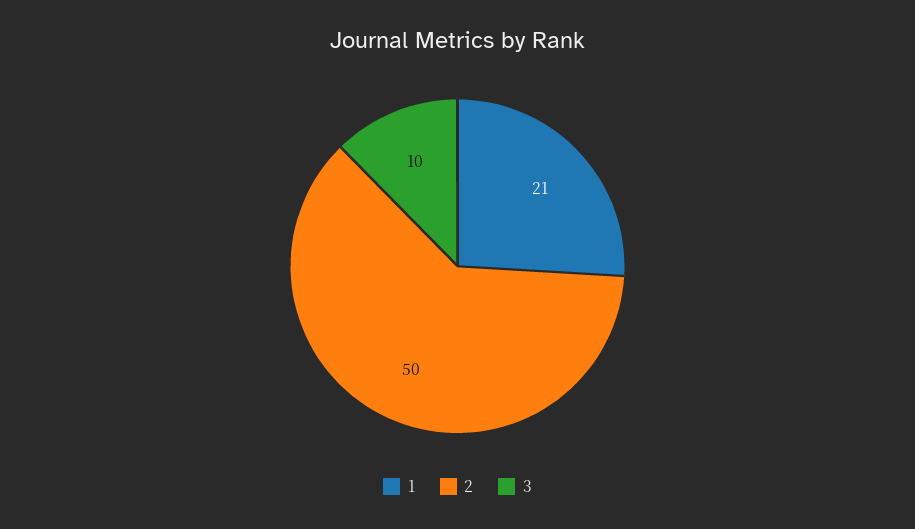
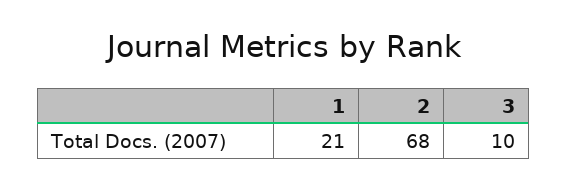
  {
    "1": 21,
-   "2": 50,
+   "2": 68,
    "3": 10
  }

